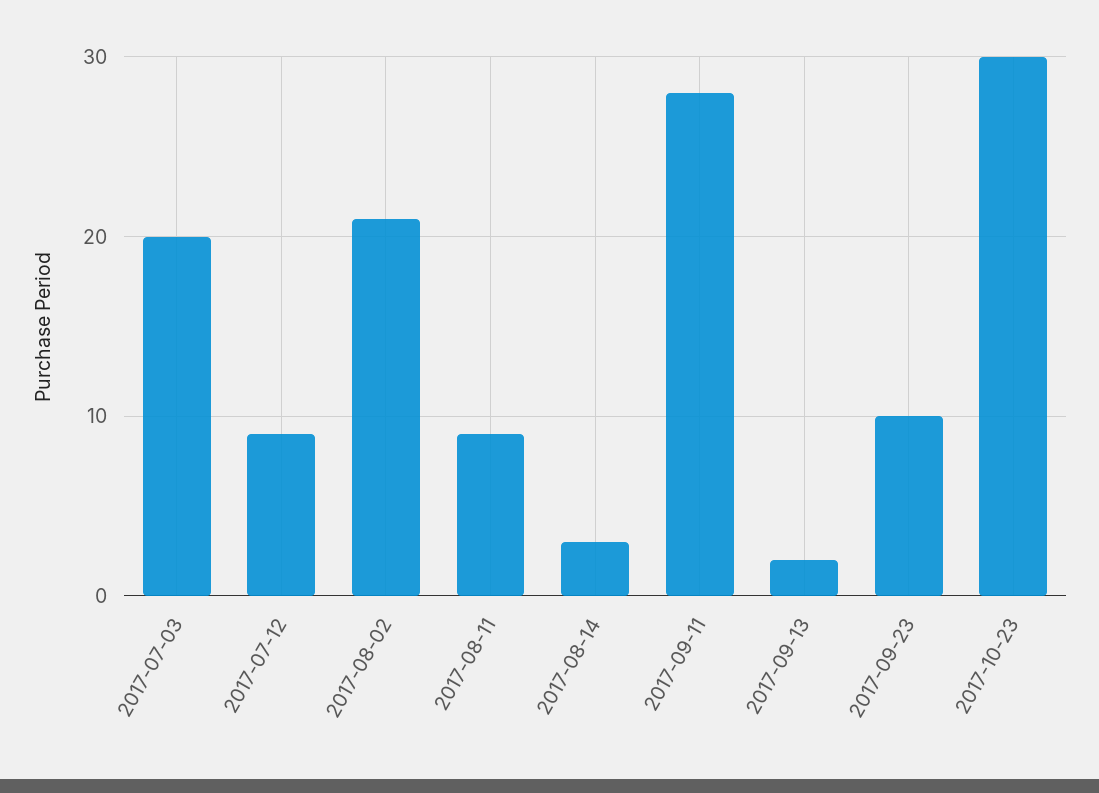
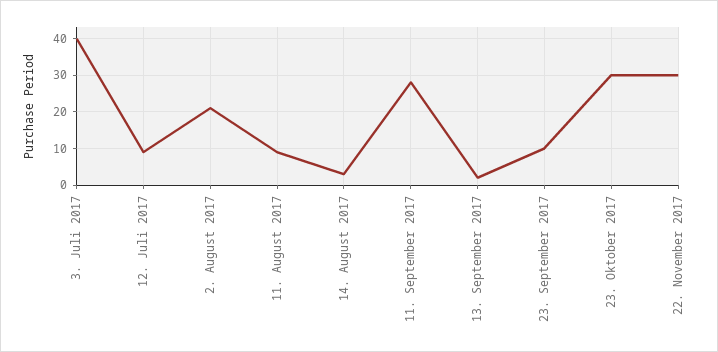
  {
-   "2017-07-03": 20,
+   "2017-07-03": 40,
    "2017-07-12": 9,
    "2017-08-02": 21,
    "2017-08-11": 9,
    "2017-08-14": 3,
    "2017-09-11": 28,
    "2017-09-13": 2,
    "2017-09-23": 10,
-   "2017-10-23": 30
+   "2017-10-23": 30,
+   "22. November 2017": 30
  }

